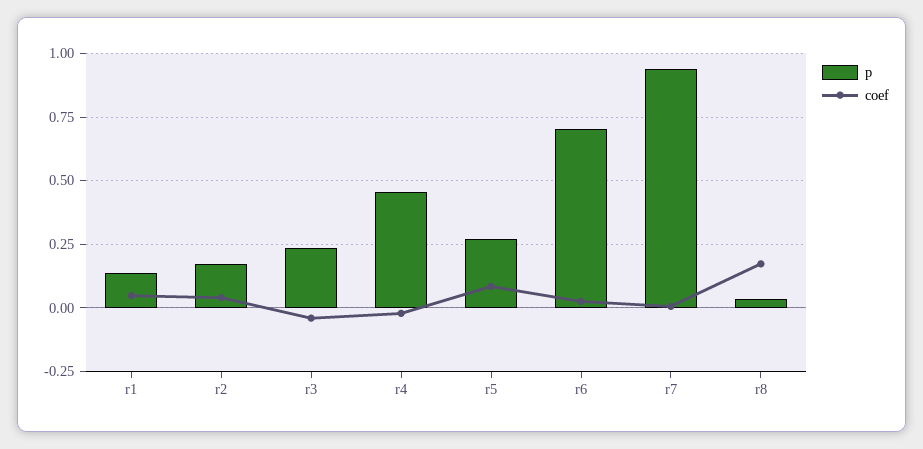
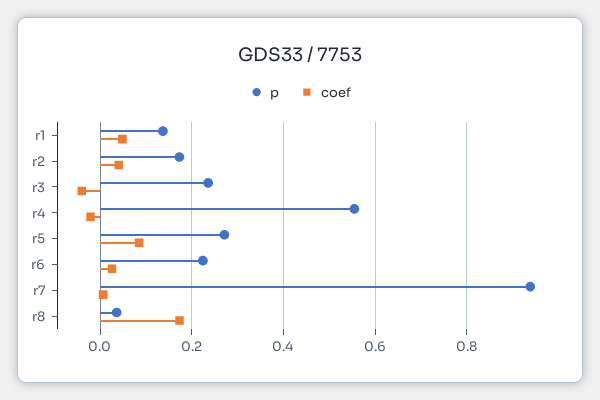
  {
    "p": {
      "r1": 0.14,
      "r2": 0.18,
      "r3": 0.24,
-     "r4": 0.45,
+     "r4": 0.56,
      "r5": 0.28,
-     "r6": 0.7,
+     "r6": 0.22,
      "r7": 0.94,
      "r8": 0.04
    },
    "coef": {
      "r1": 0.04,
      "r2": 0.04,
      "r3": -0.04,
      "r4": -0.02,
      "r5": 0.08,
      "r6": 0.02,
      "r7": 0,
      "r8": 0.18
    }
  }

